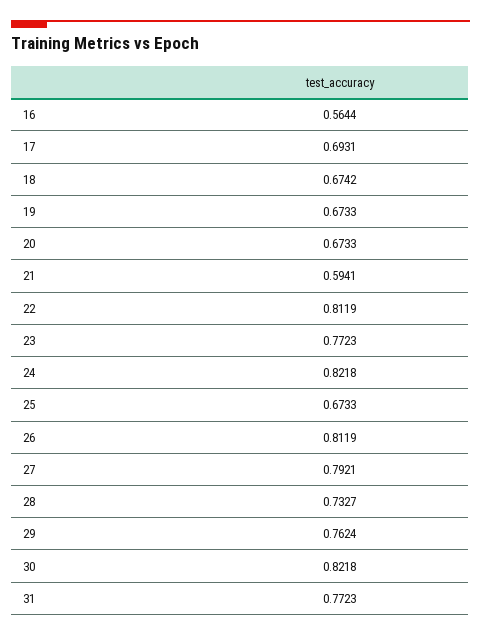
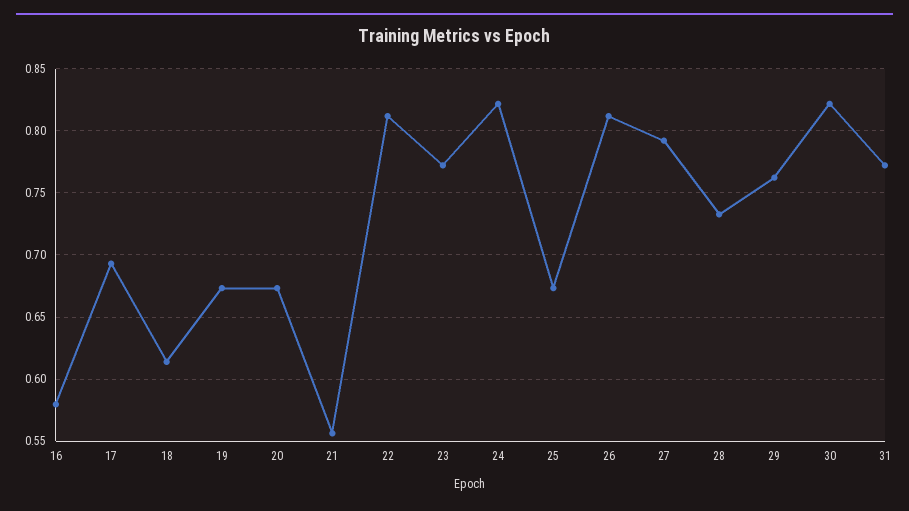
  {
-   "16": 0.5644,
+   "16": 0.58,
    "17": 0.6931,
-   "18": 0.6742,
+   "18": 0.615,
    "19": 0.6733,
    "20": 0.6733,
-   "21": 0.5941,
+   "21": 0.555,
    "22": 0.8119,
    "23": 0.7723,
    "24": 0.8218,
    "25": 0.6733,
    "26": 0.8119,
    "27": 0.7921,
    "28": 0.7327,
    "29": 0.7624,
    "30": 0.8218,
    "31": 0.7723
  }

